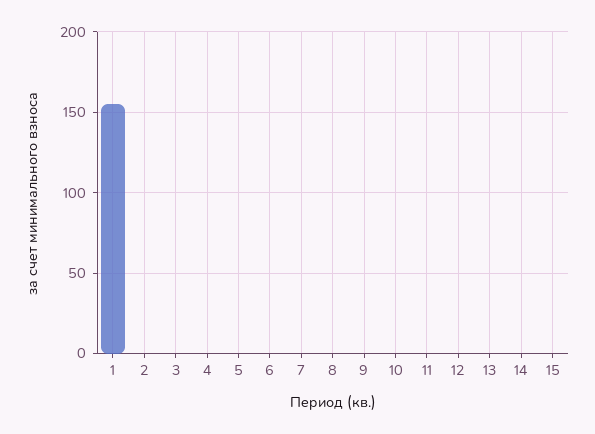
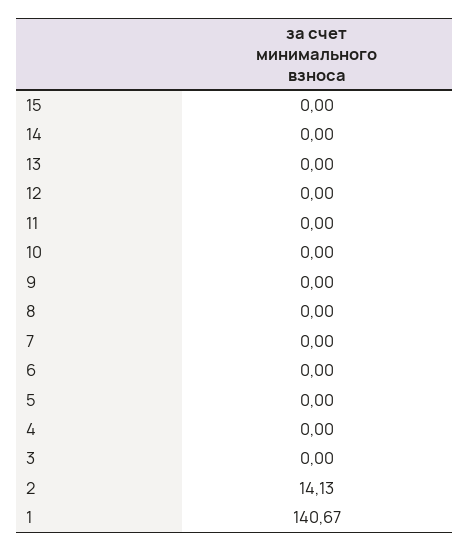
  {
-   "1": 155,
+   "1": 140.67,
-   "2": 0,
+   "2": 14.13,
    "3": 0,
    "4": 0,
    "5": 0,
    "6": 0,
    "7": 0,
    "8": 0,
    "9": 0,
    "10": 0,
    "11": 0,
    "12": 0,
    "13": 0,
    "14": 0,
    "15": 0
  }

